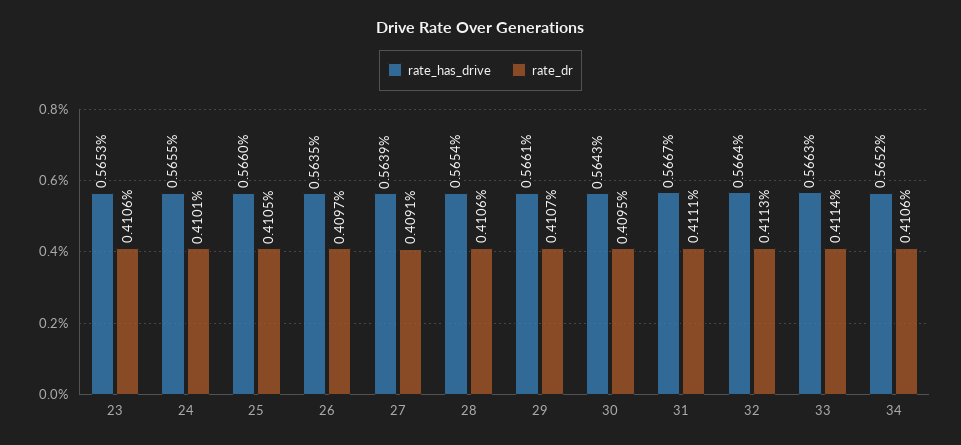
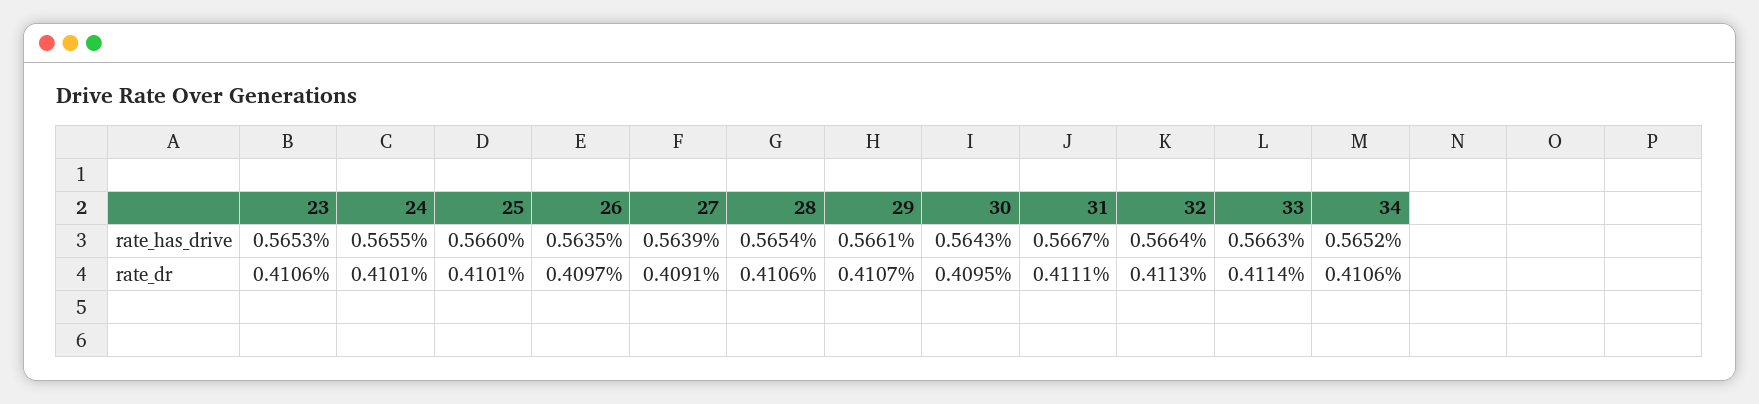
  {
    "rate_has_drive": {
      "23": 0.5653,
      "24": 0.5655,
      "25": 0.566,
      "26": 0.5635,
      "27": 0.5639,
      "28": 0.5654,
      "29": 0.5661,
      "30": 0.5643,
      "31": 0.5667,
      "32": 0.5664,
      "33": 0.5663,
      "34": 0.5652
    },
    "rate_dr": {
      "23": 0.4106,
      "24": 0.4101,
-     "25": 0.4105,
+     "25": 0.4101,
      "26": 0.4097,
      "27": 0.4091,
      "28": 0.4106,
      "29": 0.4107,
      "30": 0.4095,
      "31": 0.4111,
      "32": 0.4113,
      "33": 0.4114,
      "34": 0.4106
    }
  }

